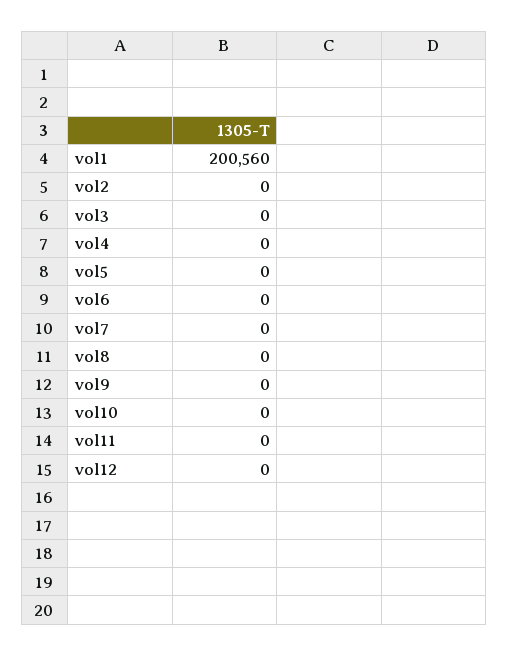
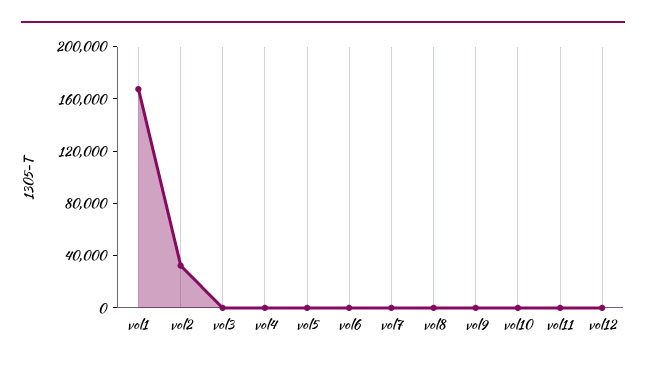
  {
-   "vol1": 200560,
+   "vol1": 170000,
-   "vol2": 0,
+   "vol2": 30000,
    "vol3": 0,
    "vol4": 0,
    "vol5": 0,
    "vol6": 0,
    "vol7": 0,
    "vol8": 0,
    "vol9": 0,
    "vol10": 0,
    "vol11": 0,
    "vol12": 0
  }

